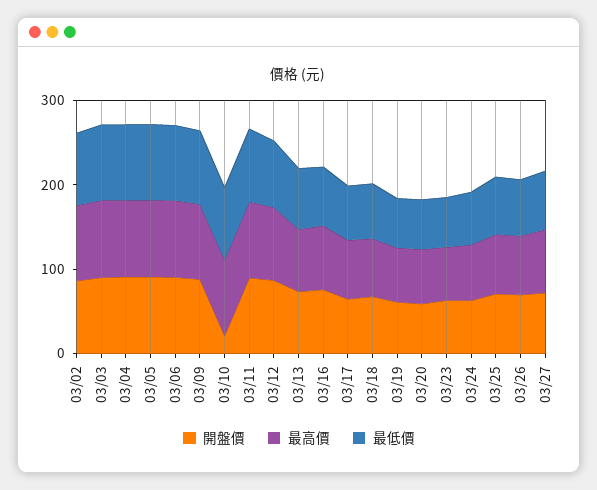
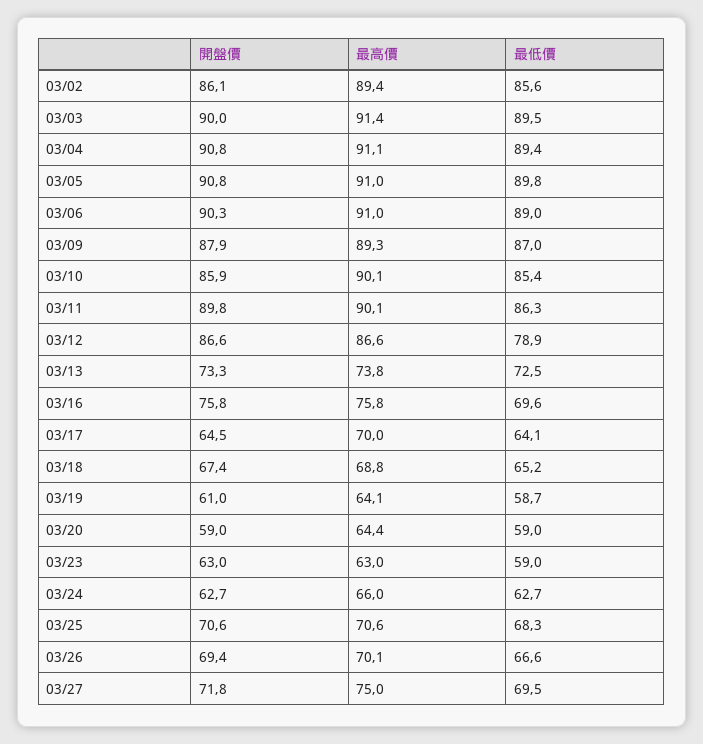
  {
    "開盤價": {
      "03/02": 86.1,
      "03/03": 90,
      "03/04": 90.8,
      "03/05": 90.8,
      "03/06": 90.3,
      "03/09": 87.9,
-     "03/10": 20,
+     "03/10": 85.9,
      "03/11": 89.8,
      "03/12": 86.6,
      "03/13": 73.3,
      "03/16": 75.8,
      "03/17": 64.5,
      "03/18": 67.4,
      "03/19": 61,
      "03/20": 59,
      "03/23": 63,
      "03/24": 62.7,
      "03/25": 70.6,
      "03/26": 69.4,
      "03/27": 71.8
    },
    "最高價": {
      "03/02": 89.4,
      "03/03": 91.4,
      "03/04": 91.1,
      "03/05": 91,
      "03/06": 91,
      "03/09": 89.3,
      "03/10": 90.1,
      "03/11": 90.1,
      "03/12": 86.6,
      "03/13": 73.8,
      "03/16": 75.8,
      "03/17": 70,
      "03/18": 68.8,
      "03/19": 64.1,
      "03/20": 64.4,
      "03/23": 63,
      "03/24": 66,
      "03/25": 70.6,
      "03/26": 70.1,
      "03/27": 75
    },
    "最低價": {
      "03/02": 85.6,
      "03/03": 89.5,
      "03/04": 89.4,
      "03/05": 89.8,
      "03/06": 89,
      "03/09": 87,
      "03/10": 85.4,
      "03/11": 86.3,
      "03/12": 78.9,
      "03/13": 72.5,
      "03/16": 69.6,
      "03/17": 64.1,
      "03/18": 65.2,
      "03/19": 58.7,
      "03/20": 59,
      "03/23": 59,
      "03/24": 62.7,
      "03/25": 68.3,
      "03/26": 66.6,
      "03/27": 69.5
    }
  }

